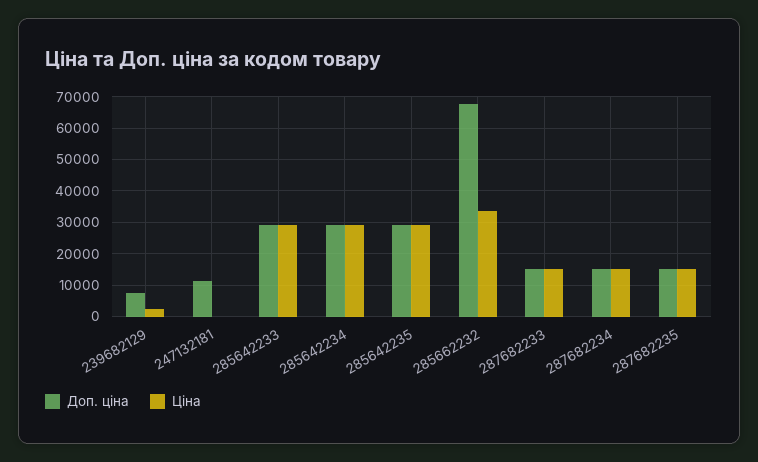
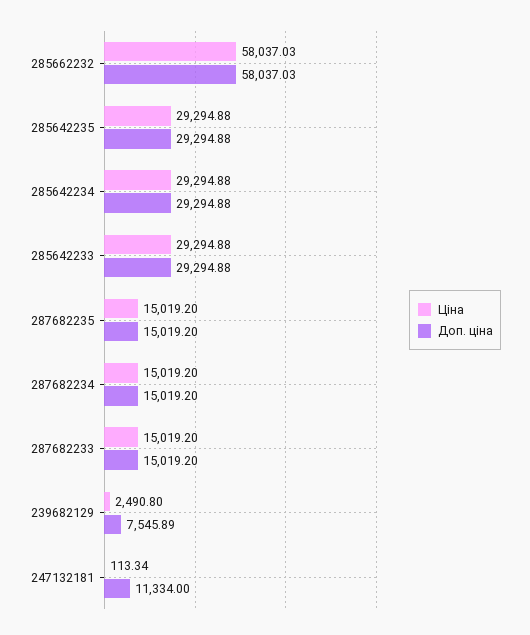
  {
    "Доп. ціна": {
      "239682129": 7545.89,
      "247132181": 11334,
      "285642233": 29294.88,
      "285642234": 29294.88,
      "285642235": 29294.88,
-     "285662232": 68000,
+     "285662232": 58037.03,
      "287682233": 15019.2,
      "287682234": 15019.2,
      "287682235": 15019.2
    },
    "Ціна": {
      "239682129": 2490.8,
      "247132181": 113.34,
      "285642233": 29294.88,
      "285642234": 29294.88,
      "285642235": 29294.88,
-     "285662232": 34000,
+     "285662232": 58037.03,
      "287682233": 15019.2,
      "287682234": 15019.2,
      "287682235": 15019.2
    }
  }

